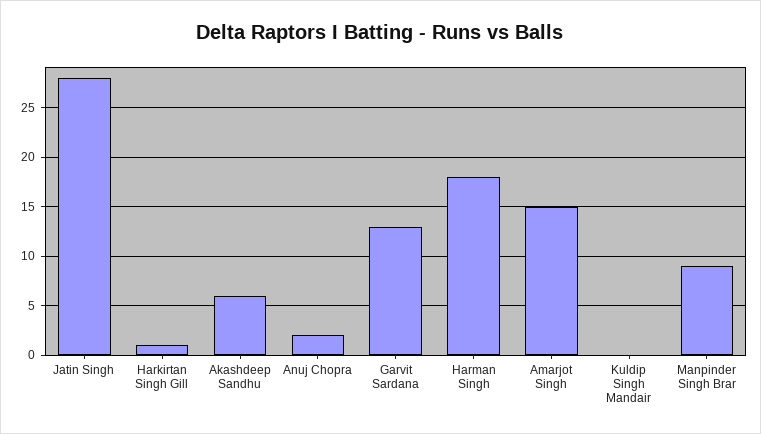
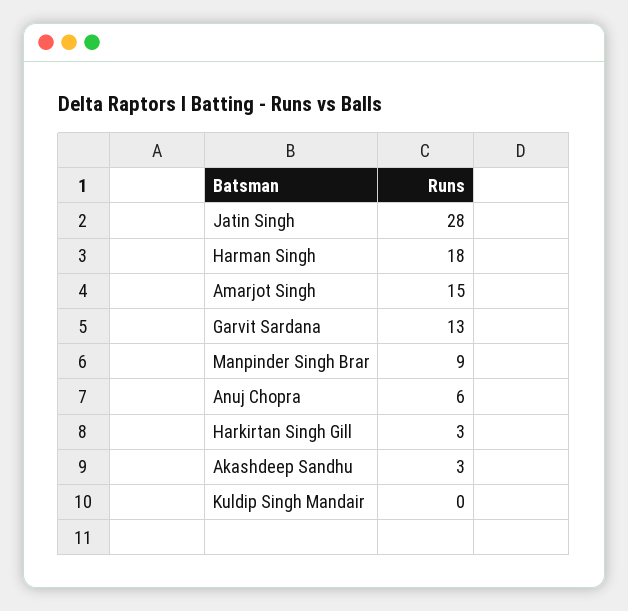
  {
    "Jatin Singh": 28,
-   "Harkirtan Singh Gill": 1,
+   "Harkirtan Singh Gill": 3,
-   "Akashdeep Sandhu": 6,
+   "Akashdeep Sandhu": 3,
-   "Anuj Chopra": 2,
+   "Anuj Chopra": 6,
    "Garvit Sardana": 13,
    "Harman Singh": 18,
    "Amarjot Singh": 15,
    "Kuldip Singh Mandair": 0,
    "Manpinder Singh Brar": 9
  }

